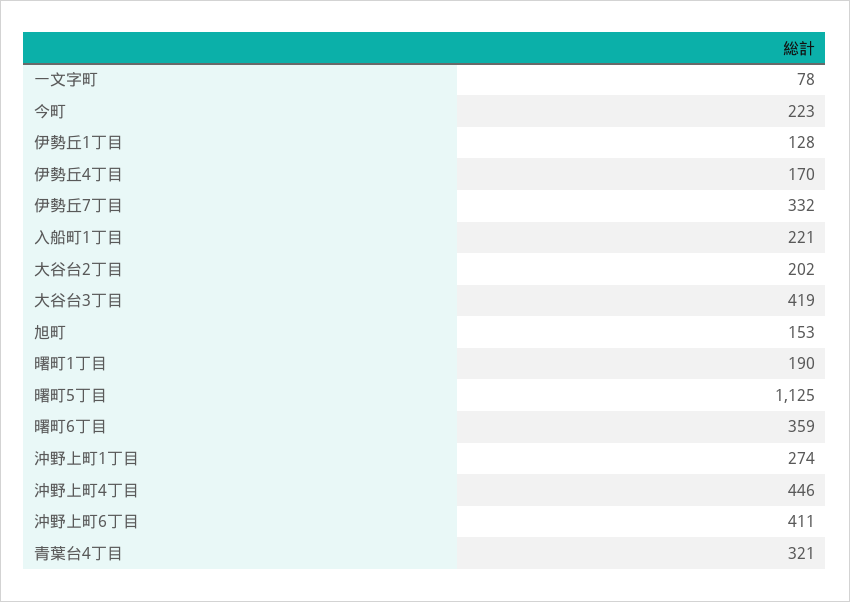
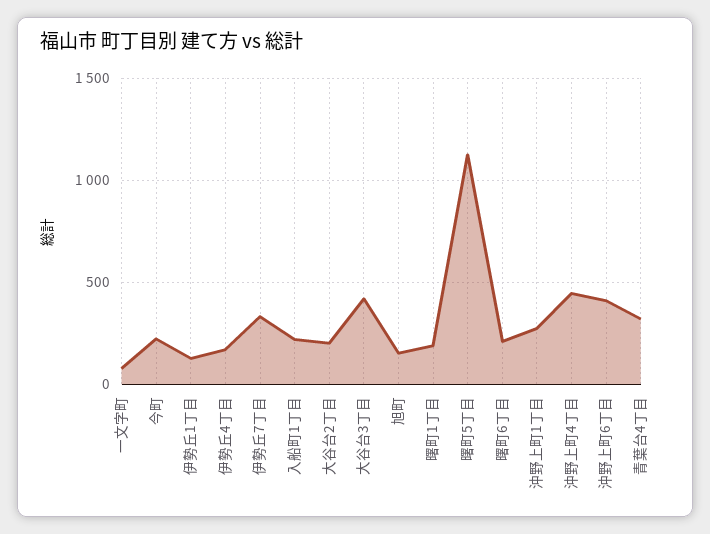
  {
    "一文字町": 78,
    "今町": 223,
    "伊勢丘1丁目": 128,
    "伊勢丘4丁目": 170,
    "伊勢丘7丁目": 332,
    "入船町1丁目": 221,
    "大谷台2丁目": 202,
    "大谷台3丁目": 419,
    "旭町": 153,
    "曙町1丁目": 190,
    "曙町5丁目": 1125,
-   "曙町6丁目": 359,
+   "曙町6丁目": 200,
    "沖野上町1丁目": 274,
    "沖野上町4丁目": 446,
    "沖野上町6丁目": 411,
    "青葉台4丁目": 321
  }

